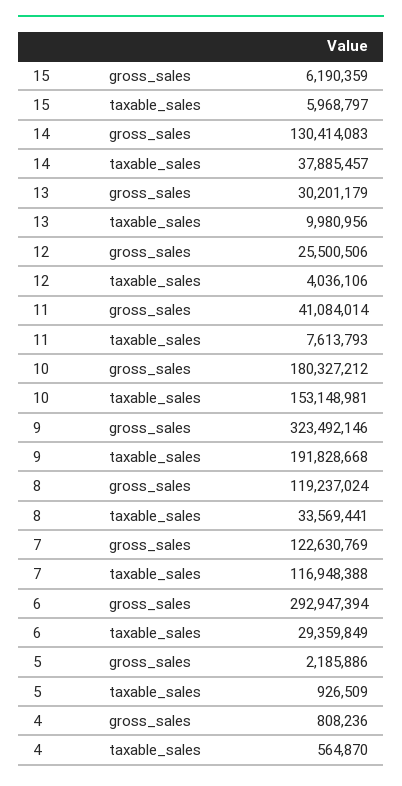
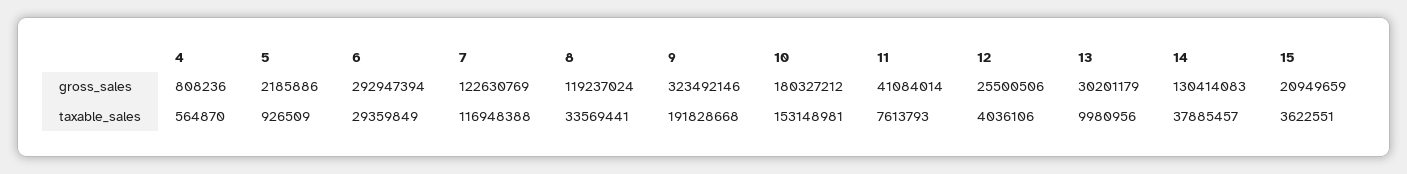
  {
    "15": {
-     "gross_sales": 6190359,
+     "gross_sales": 20949659,
-     "taxable_sales": 5968797
+     "taxable_sales": 3622551
    },
    "14": {
      "gross_sales": 130414083,
      "taxable_sales": 37885457
    },
    "13": {
      "gross_sales": 30201179,
      "taxable_sales": 9980956
    },
    "12": {
      "gross_sales": 25500506,
      "taxable_sales": 4036106
    },
    "11": {
      "gross_sales": 41084014,
      "taxable_sales": 7613793
    },
    "10": {
      "gross_sales": 180327212,
      "taxable_sales": 153148981
    },
    "9": {
      "gross_sales": 323492146,
      "taxable_sales": 191828668
    },
    "8": {
      "gross_sales": 119237024,
      "taxable_sales": 33569441
    },
    "7": {
      "gross_sales": 122630769,
      "taxable_sales": 116948388
    },
    "6": {
      "gross_sales": 292947394,
      "taxable_sales": 29359849
    },
    "5": {
      "gross_sales": 2185886,
      "taxable_sales": 926509
    },
    "4": {
      "gross_sales": 808236,
      "taxable_sales": 564870
    }
  }

